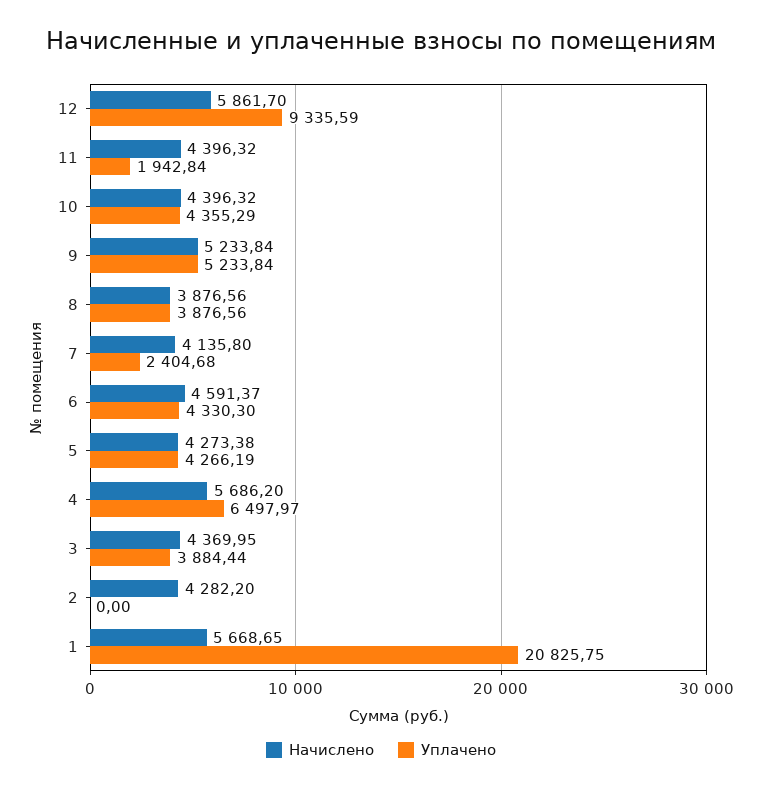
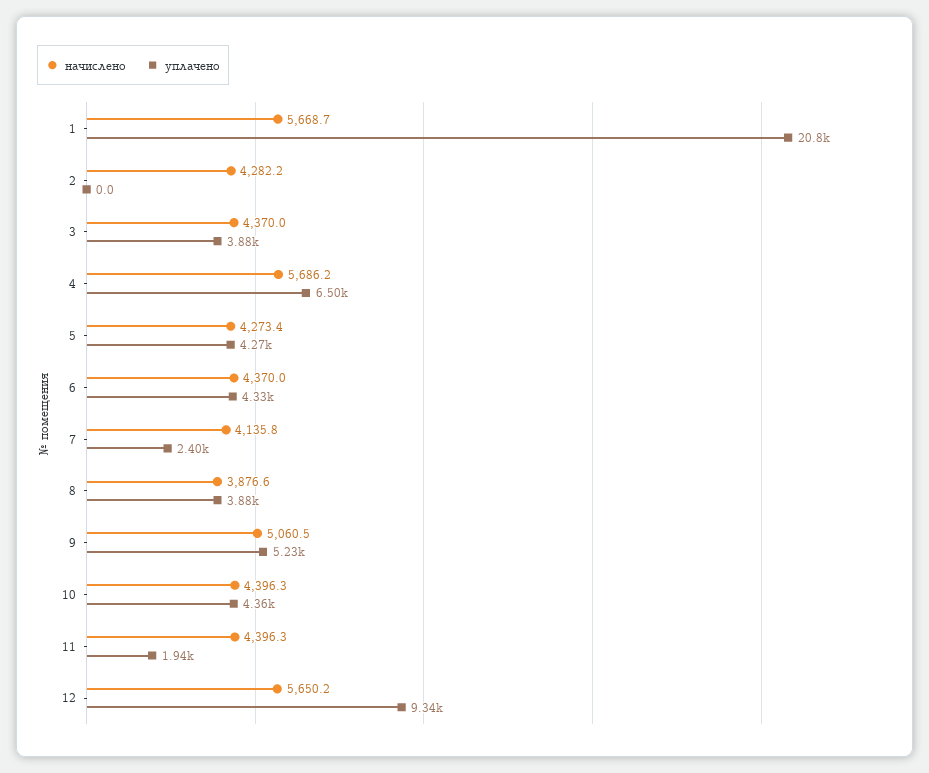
  {
    "Начислено": {
-     "12": 5861.7,
+     "12": 5650.2,
      "11": 4396.32,
      "10": 4396.32,
-     "9": 5233.84,
+     "9": 5060.5,
      "8": 3876.56,
      "7": 4135.8,
-     "6": 4591.37,
+     "6": 4370,
      "5": 4273.38,
      "4": 5686.2,
      "3": 4369.95,
      "2": 4282.2,
      "1": 5668.65
    },
    "Уплачено": {
      "12": 9335.59,
      "11": 1942.84,
      "10": 4355.29,
      "9": 5233.84,
      "8": 3876.56,
      "7": 2404.68,
      "6": 4330.3,
      "5": 4266.19,
      "4": 6497.97,
      "3": 3884.44,
      "2": 0,
      "1": 20825.75
    }
  }

